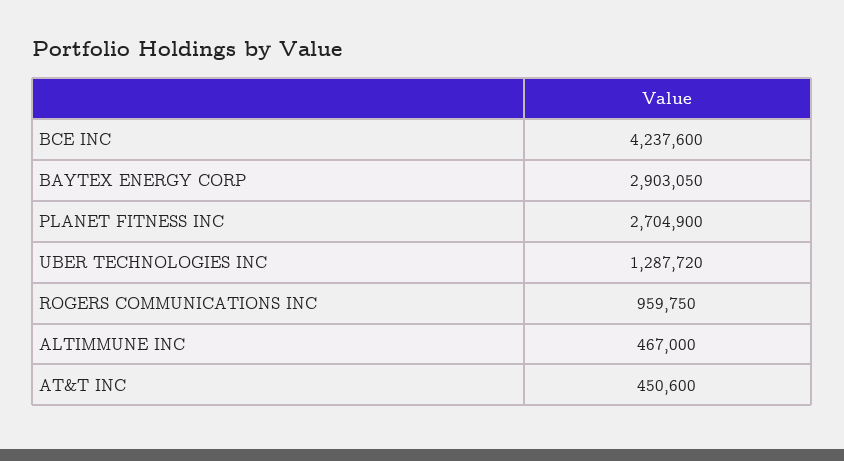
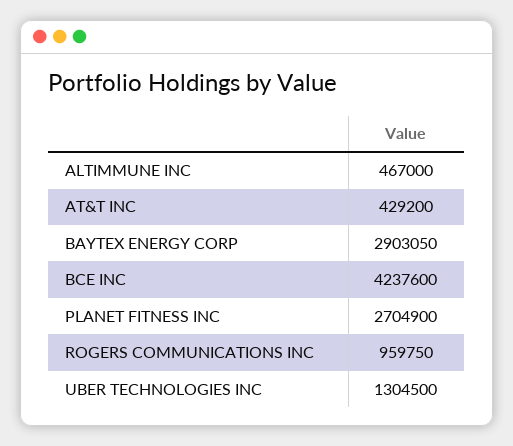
  {
    "BCE INC": 4237600,
    "BAYTEX ENERGY CORP": 2903050,
    "PLANET FITNESS INC": 2704900,
-   "UBER TECHNOLOGIES INC": 1287720,
+   "UBER TECHNOLOGIES INC": 1304500,
    "ROGERS COMMUNICATIONS INC": 959750,
    "ALTIMMUNE INC": 467000,
-   "AT&T INC": 450600
+   "AT&T INC": 429200
  }

